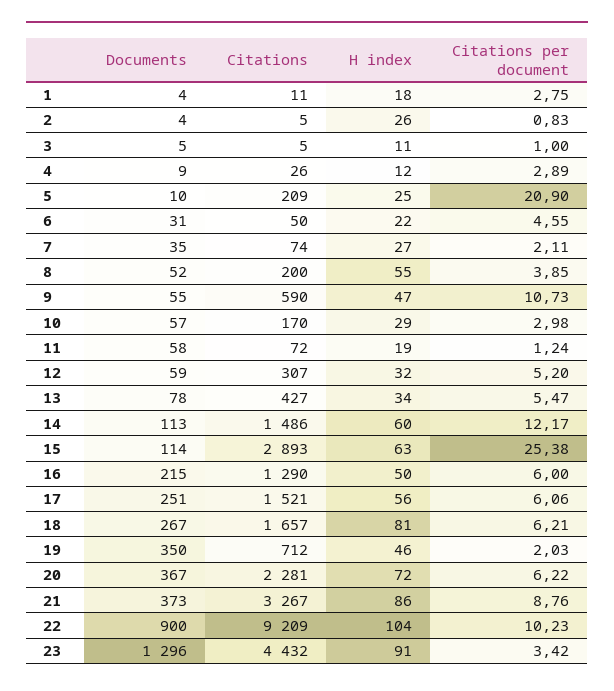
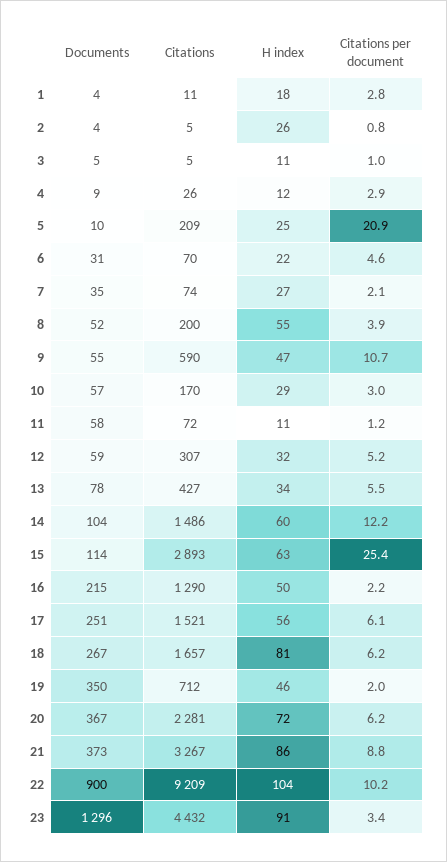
  {
    "Documents": {
      "1": 4,
      "2": 4,
      "3": 5,
      "4": 9,
      "5": 10,
      "6": 31,
      "7": 35,
      "8": 52,
      "9": 55,
      "10": 57,
      "11": 58,
      "12": 59,
      "13": 78,
-     "14": 113,
+     "14": 104,
      "15": 114,
      "16": 215,
      "17": 251,
      "18": 267,
      "19": 350,
      "20": 367,
      "21": 373,
      "22": 900,
      "23": 1296
    },
    "Citations": {
      "1": 11,
      "2": 5,
      "3": 5,
      "4": 26,
      "5": 209,
-     "6": 50,
+     "6": 70,
      "7": 74,
      "8": 200,
      "9": 590,
      "10": 170,
      "11": 72,
      "12": 307,
      "13": 427,
      "14": 1486,
      "15": 2893,
      "16": 1290,
      "17": 1521,
      "18": 1657,
      "19": 712,
      "20": 2281,
      "21": 3267,
      "22": 9209,
      "23": 4432
    },
    "H index": {
      "1": 18,
      "2": 26,
      "3": 11,
      "4": 12,
      "5": 25,
      "6": 22,
      "7": 27,
      "8": 55,
      "9": 47,
      "10": 29,
-     "11": 19,
+     "11": 11,
      "12": 32,
      "13": 34,
      "14": 60,
      "15": 63,
      "16": 50,
      "17": 56,
      "18": 81,
      "19": 46,
      "20": 72,
      "21": 86,
      "22": 104,
      "23": 91
    },
    "Citations per document": {
      "1": 2.75,
      "2": 0.83,
      "3": 1,
      "4": 2.89,
      "5": 20.9,
      "6": 4.55,
      "7": 2.11,
      "8": 3.85,
      "9": 10.73,
      "10": 2.98,
      "11": 1.24,
      "12": 5.2,
      "13": 5.47,
      "14": 12.17,
      "15": 25.38,
-     "16": 6,
+     "16": 2.2,
      "17": 6.06,
      "18": 6.21,
      "19": 2.03,
      "20": 6.22,
      "21": 8.76,
      "22": 10.23,
      "23": 3.42
    }
  }

